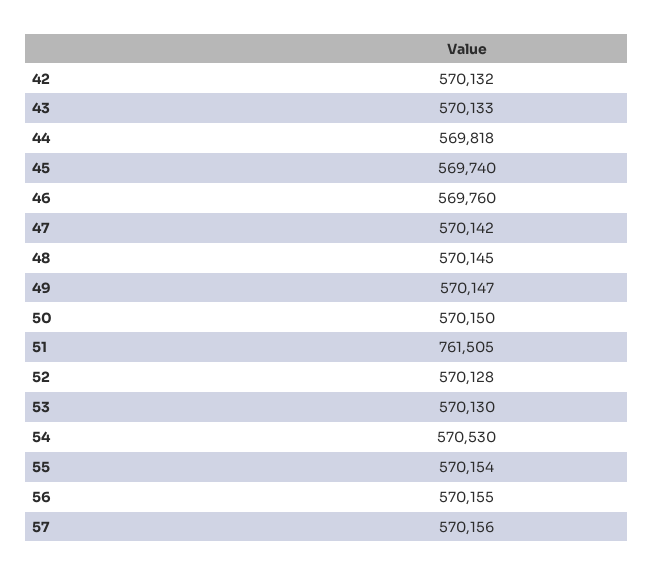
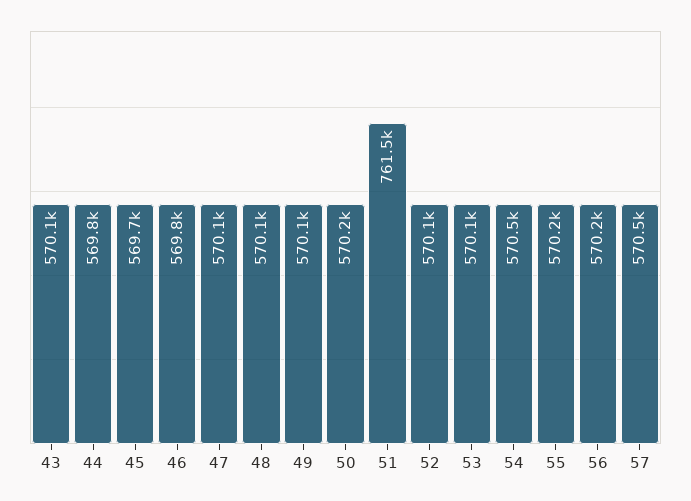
  {
-   "42": 570132,
    "43": 570133,
    "44": 569818,
    "45": 569740,
    "46": 569760,
    "47": 570142,
    "48": 570145,
    "49": 570147,
    "50": 570150,
    "51": 761505,
    "52": 570128,
    "53": 570130,
    "54": 570530,
    "55": 570154,
    "56": 570155,
-   "57": 570156
+   "57": 570500
  }

